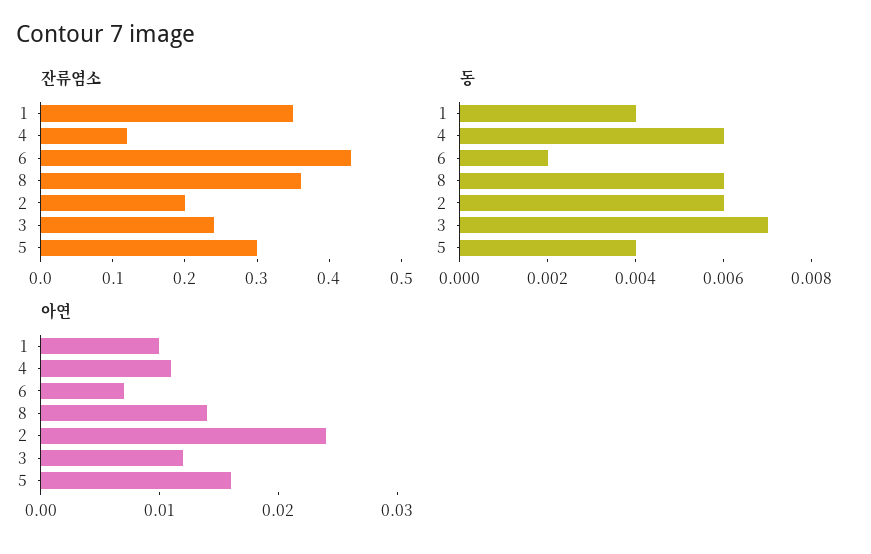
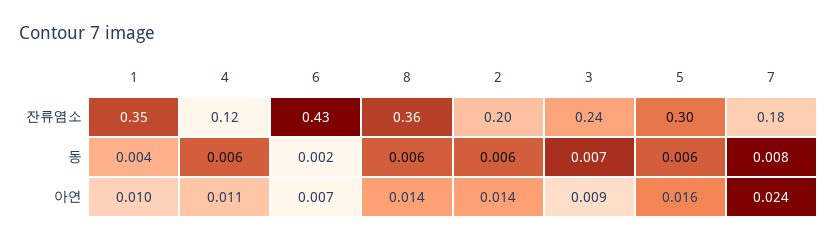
  {
    "잔류염소": {
      "1": 0.35,
      "4": 0.12,
      "6": 0.43,
      "8": 0.36,
      "2": 0.2,
      "3": 0.24,
-     "5": 0.3
+     "5": 0.3,
+     "7": 0.18
    },
    "동": {
      "1": 0.004,
      "4": 0.006,
      "6": 0.002,
      "8": 0.006,
      "2": 0.006,
      "3": 0.007,
-     "5": 0.004
+     "5": 0.006,
+     "7": 0.008
    },
    "아연": {
      "1": 0.01,
      "4": 0.011,
      "6": 0.007,
      "8": 0.014,
-     "2": 0.024,
+     "2": 0.014,
-     "3": 0.012,
+     "3": 0.009,
-     "5": 0.016
+     "5": 0.016,
+     "7": 0.024
    }
  }

